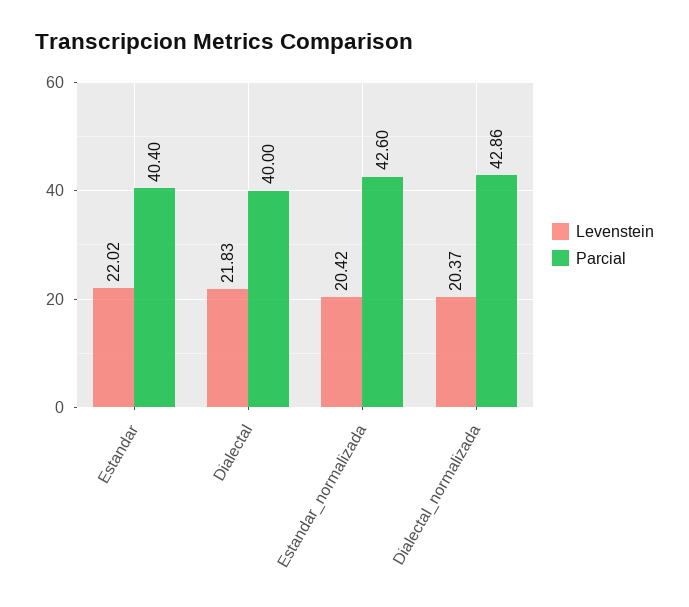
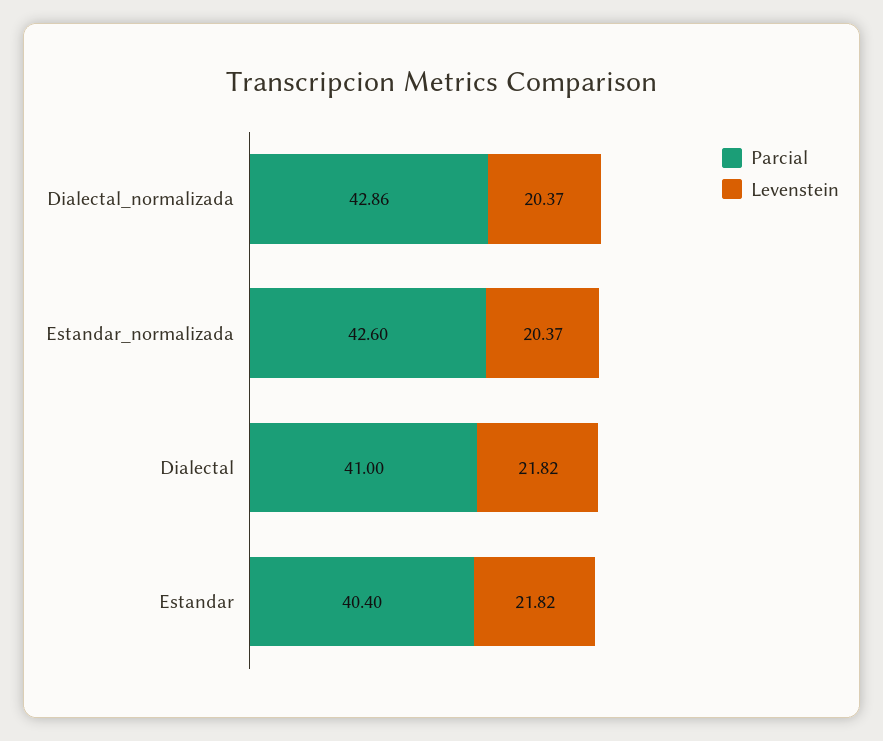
  {
    "Levenstein": {
-     "Estandar": 22.02,
+     "Estandar": 21.82,
-     "Dialectal": 21.83,
+     "Dialectal": 21.82,
-     "Estandar_normalizada": 20.42,
+     "Estandar_normalizada": 20.37,
      "Dialectal_normalizada": 20.37
    },
    "Parcial": {
      "Estandar": 40.4,
-     "Dialectal": 40,
+     "Dialectal": 41,
      "Estandar_normalizada": 42.6,
      "Dialectal_normalizada": 42.86
    }
  }

